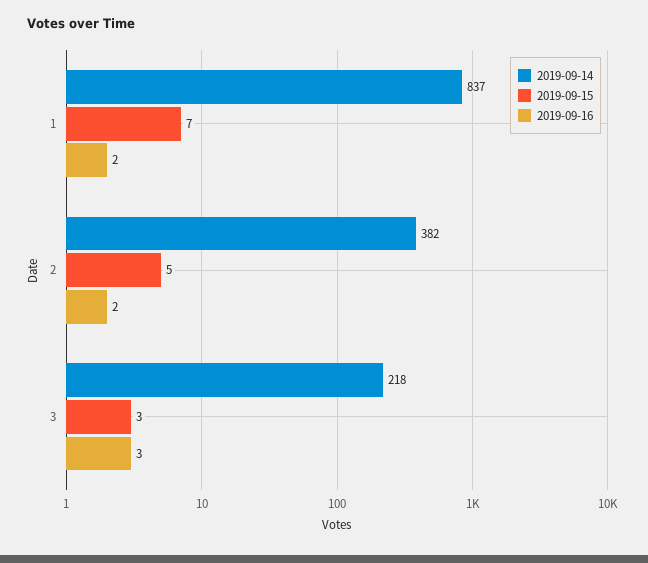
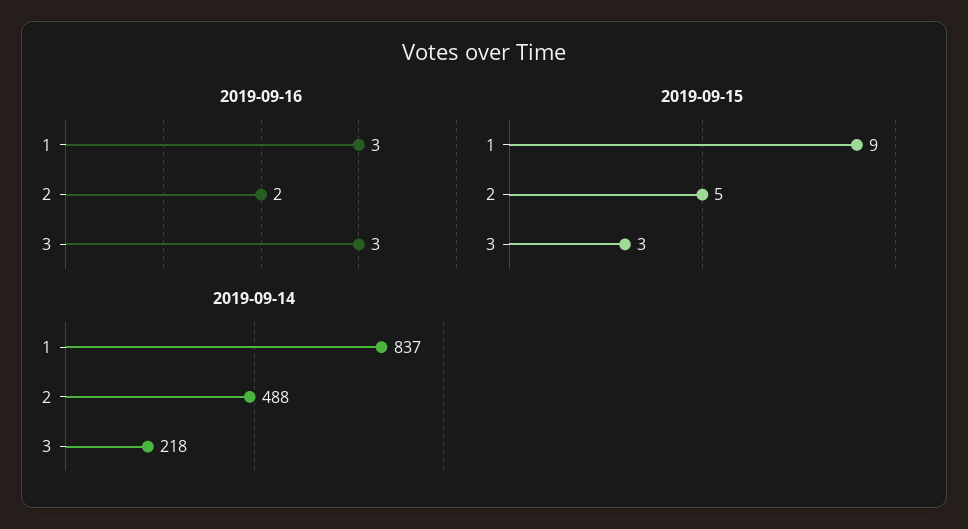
  {
    "2019-09-14": {
      "1": 837,
-     "2": 382,
+     "2": 488,
      "3": 218
    },
    "2019-09-15": {
-     "1": 7,
+     "1": 9,
      "2": 5,
      "3": 3
    },
    "2019-09-16": {
-     "1": 2,
+     "1": 3,
      "2": 2,
      "3": 3
    }
  }

